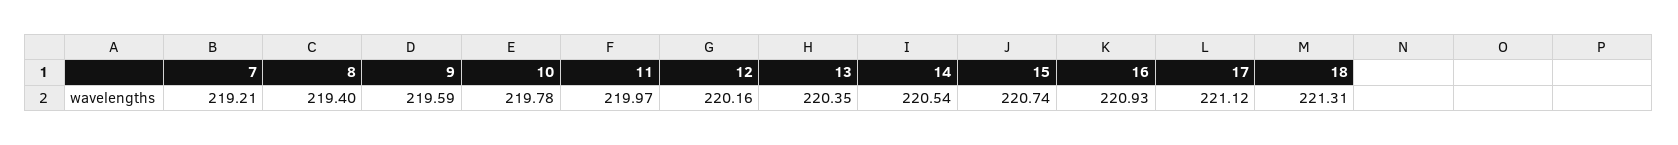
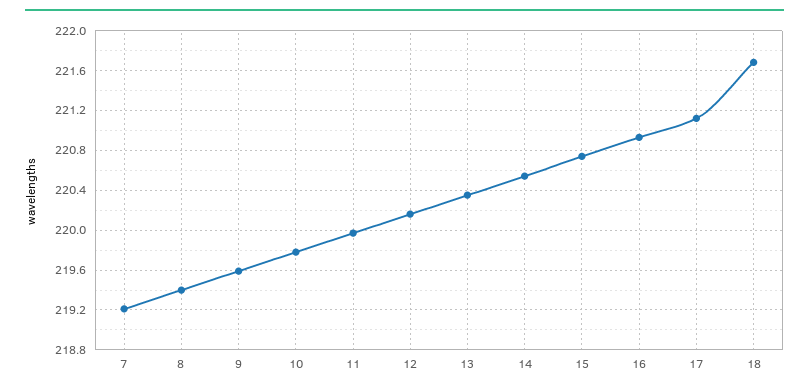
  {
    "7": 219.21,
    "8": 219.4,
    "9": 219.59,
    "10": 219.78,
    "11": 219.97,
    "12": 220.16,
    "13": 220.35,
    "14": 220.54,
    "15": 220.74,
    "16": 220.93,
    "17": 221.12,
-   "18": 221.31
+   "18": 221.7
  }

